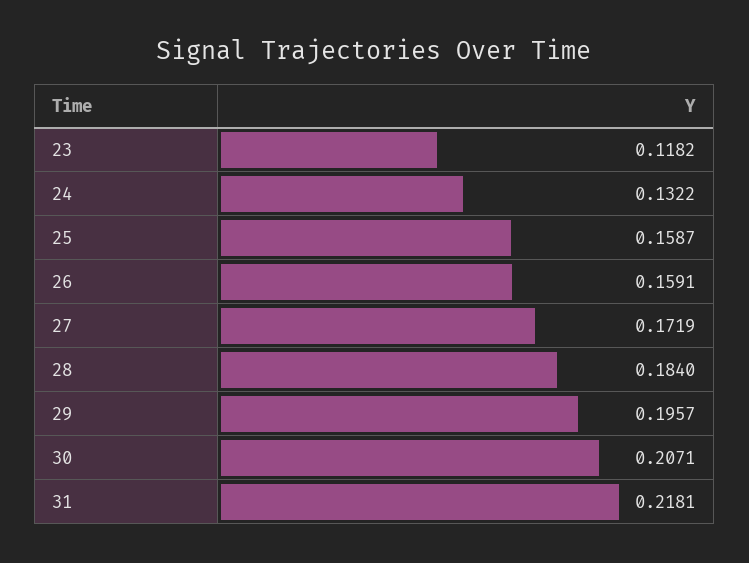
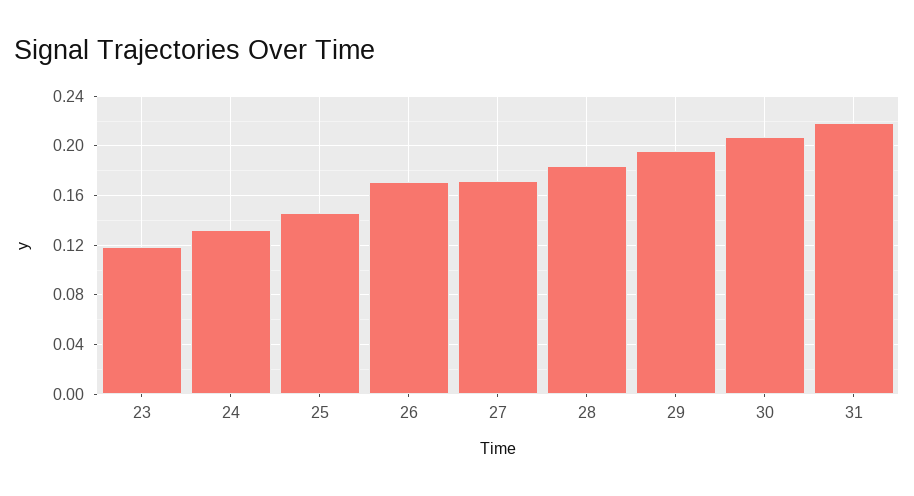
  {
    "23": 0.1182,
    "24": 0.1322,
-   "25": 0.1587,
+   "25": 0.145,
-   "26": 0.1591,
+   "26": 0.17,
    "27": 0.1719,
    "28": 0.184,
    "29": 0.1957,
    "30": 0.2071,
    "31": 0.2181
  }

